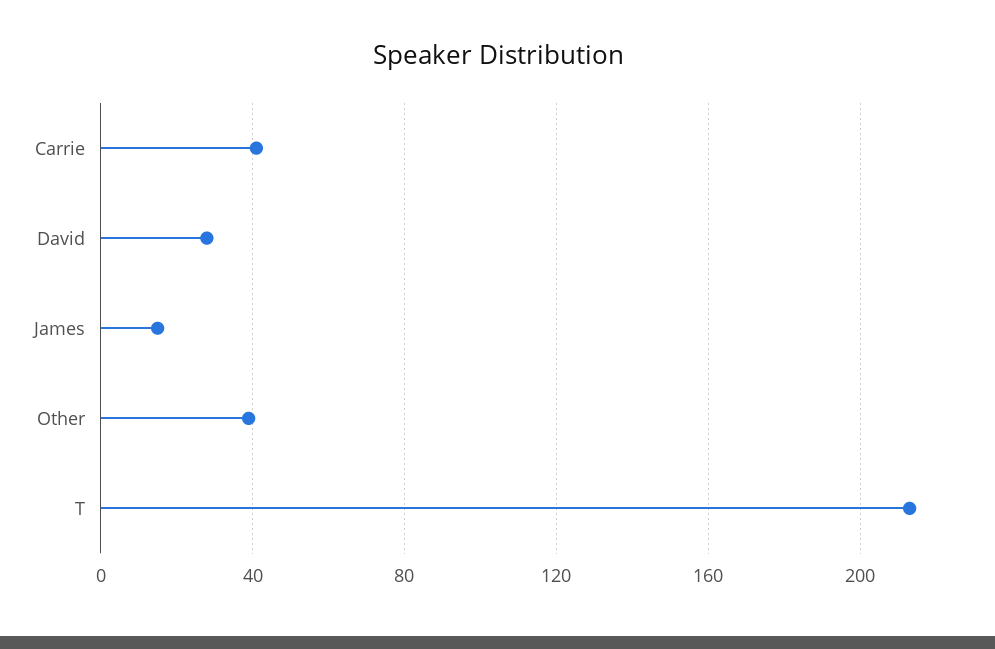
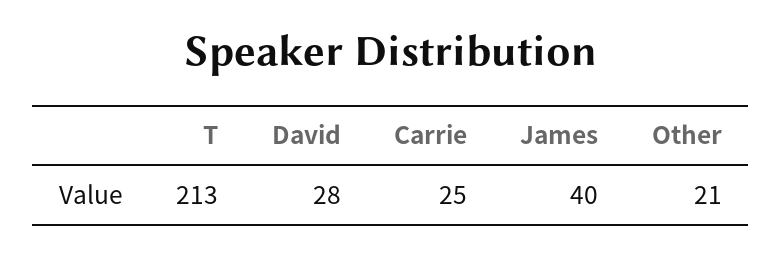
  {
-   "Carrie": 40,
+   "Carrie": 25,
    "David": 28,
-   "James": 15,
+   "James": 40,
-   "Other": 40,
+   "Other": 21,
    "T": 213
  }

